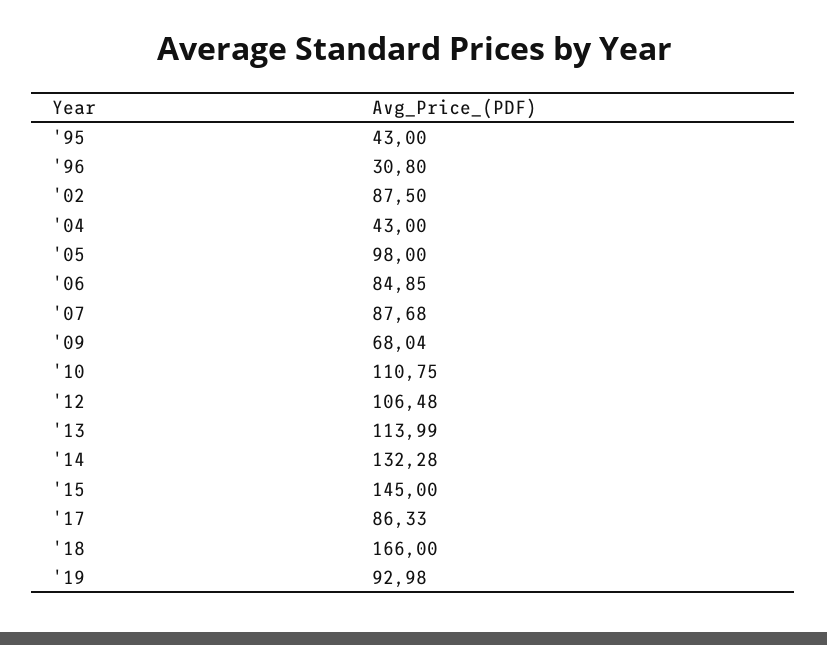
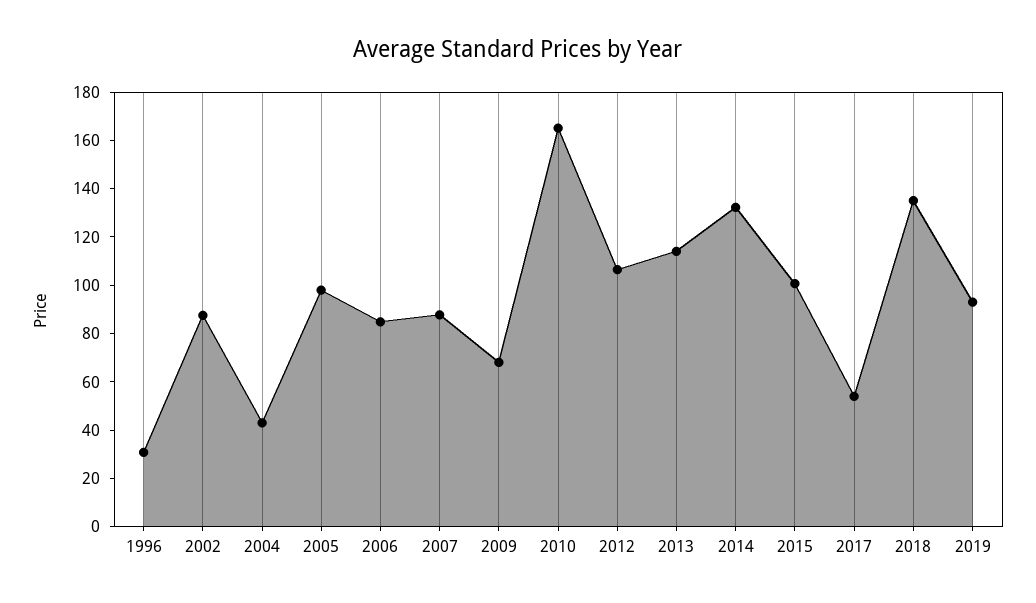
  {
-   "'95": 43,
    "'96": 30.8,
    "'02": 87.5,
    "'04": 43,
    "'05": 98,
    "'06": 84.85,
    "'07": 87.68,
    "'09": 68.04,
-   "'10": 110.75,
+   "'10": 165,
    "'12": 106.48,
    "'13": 113.99,
    "'14": 132.28,
-   "'15": 145,
+   "'15": 100,
-   "'17": 86.33,
+   "'17": 55,
-   "'18": 166,
+   "'18": 135,
    "'19": 92.98
  }

